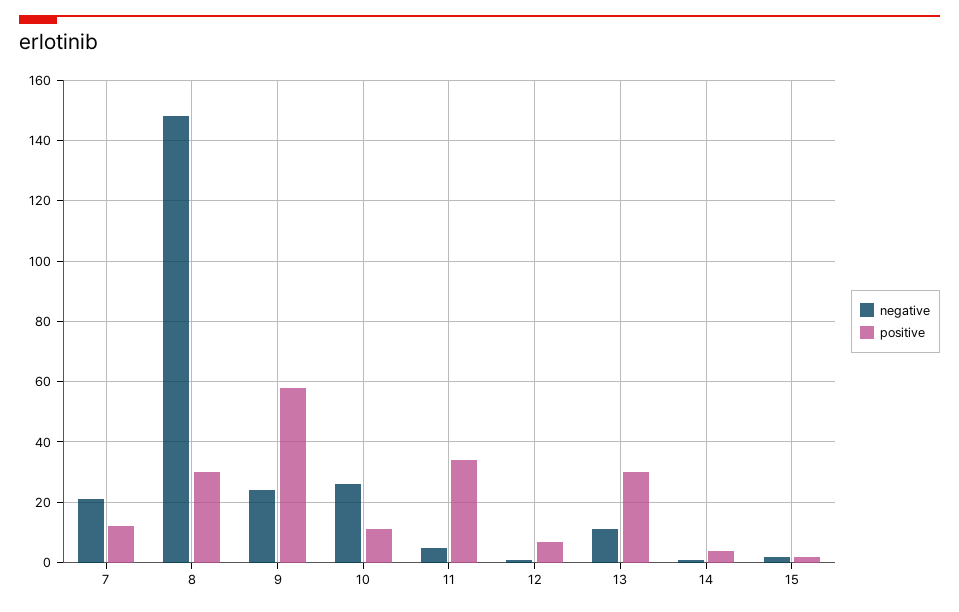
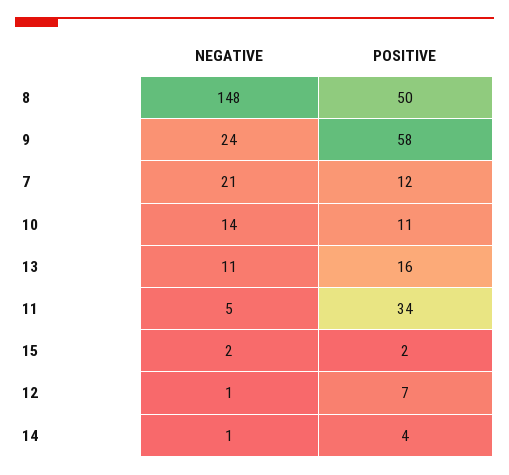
  {
    "negative": {
      "7": 21,
      "8": 148,
      "9": 24,
-     "10": 25,
+     "10": 14,
      "11": 5,
      "12": 1,
      "13": 11,
      "14": 1,
      "15": 2
    },
    "positive": {
      "7": 12,
-     "8": 30,
+     "8": 50,
      "9": 58,
      "10": 11,
      "11": 34,
      "12": 7,
-     "13": 30,
+     "13": 16,
      "14": 4,
      "15": 2
    }
  }

